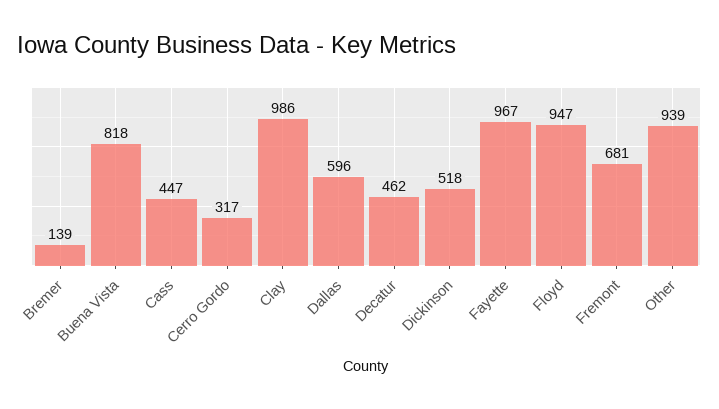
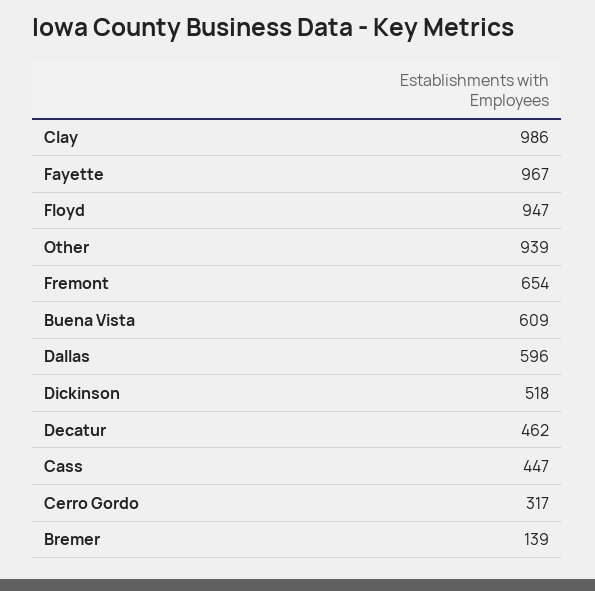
  {
    "Bremer": 139,
-   "Buena Vista": 818,
+   "Buena Vista": 609,
    "Cass": 447,
    "Cerro Gordo": 317,
    "Clay": 986,
    "Dallas": 596,
    "Decatur": 462,
    "Dickinson": 518,
    "Fayette": 967,
    "Floyd": 947,
-   "Fremont": 681,
+   "Fremont": 654,
    "Other": 939
  }

